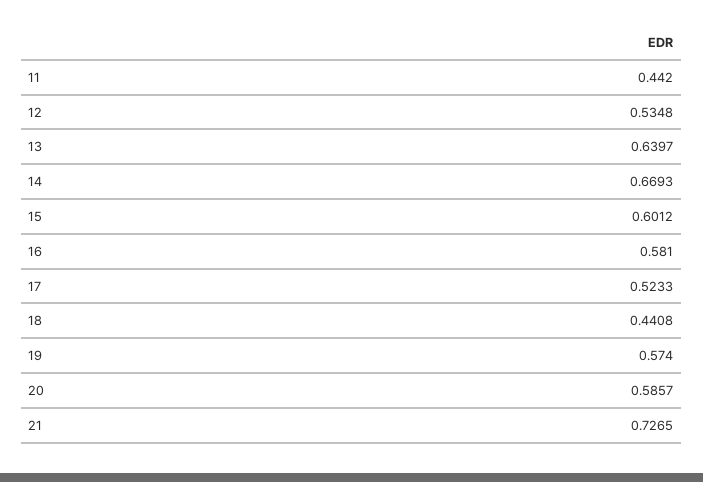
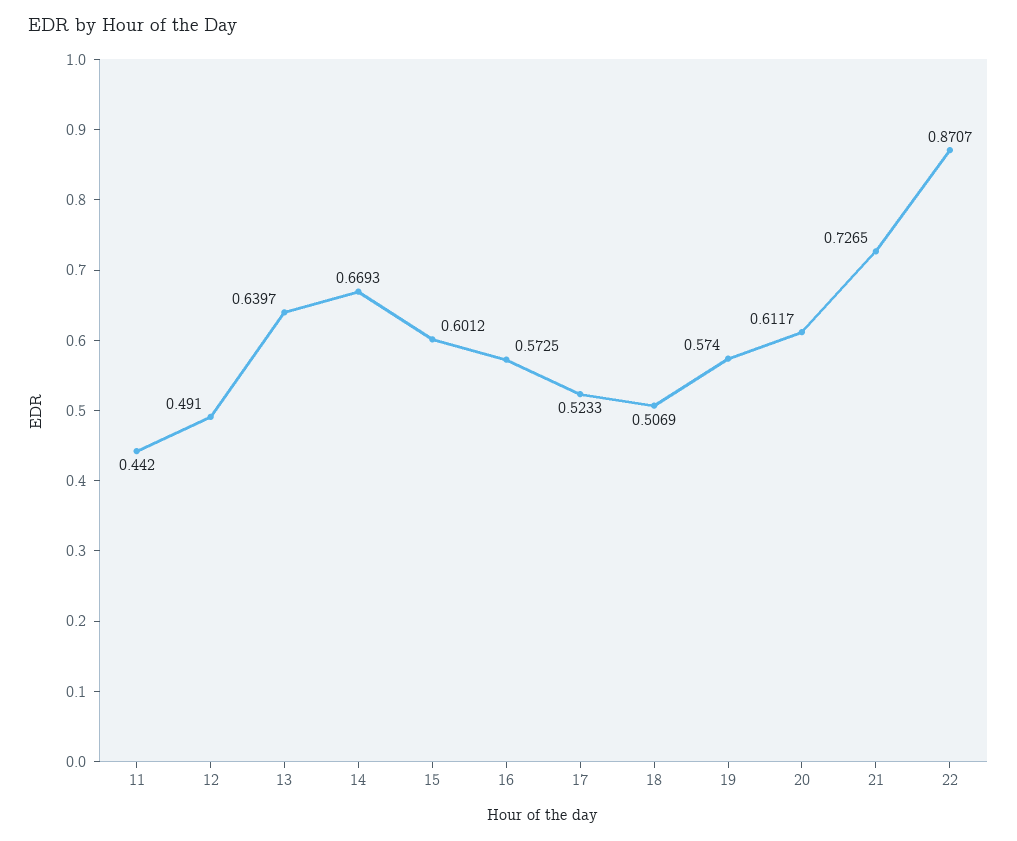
  {
    "11": 0.442,
-   "12": 0.5348,
+   "12": 0.491,
    "13": 0.6397,
    "14": 0.6693,
    "15": 0.6012,
-   "16": 0.581,
+   "16": 0.5725,
    "17": 0.5233,
-   "18": 0.4408,
+   "18": 0.5069,
    "19": 0.574,
-   "20": 0.5857,
+   "20": 0.6117,
-   "21": 0.7265
+   "21": 0.7265,
+   "22": 0.8707
  }

